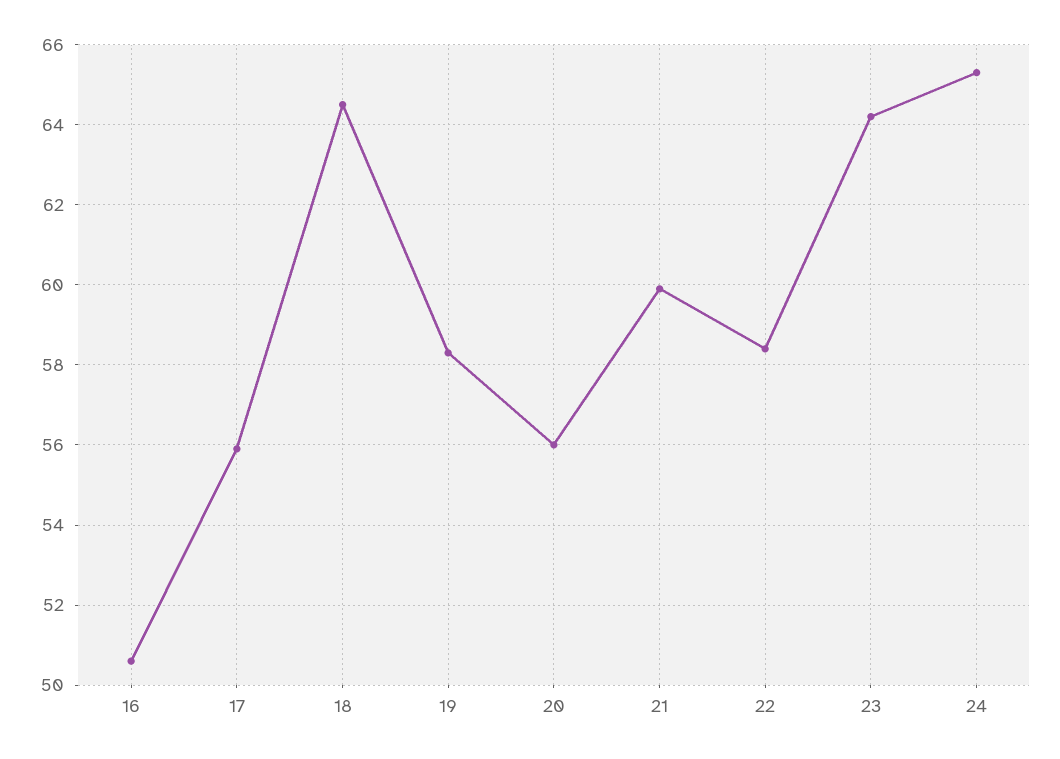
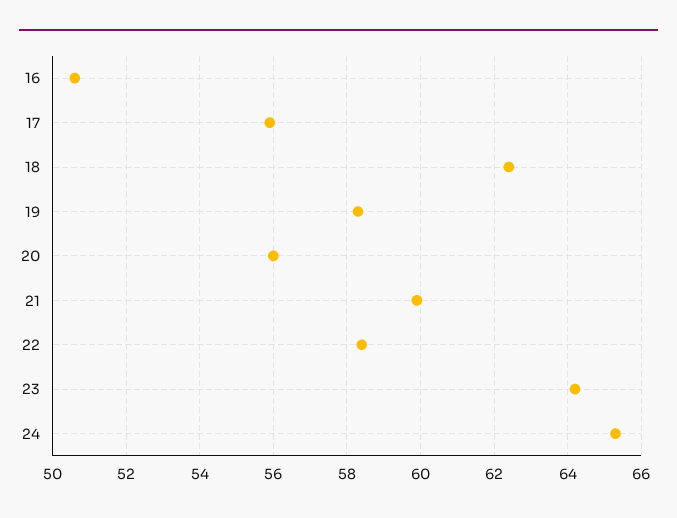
  {
    "16": 50.5,
    "17": 56,
-   "18": 64.5,
+   "18": 62.5,
    "19": 58.5,
    "20": 56,
    "21": 60,
    "22": 58.5,
    "23": 64,
    "24": 65.5
  }

